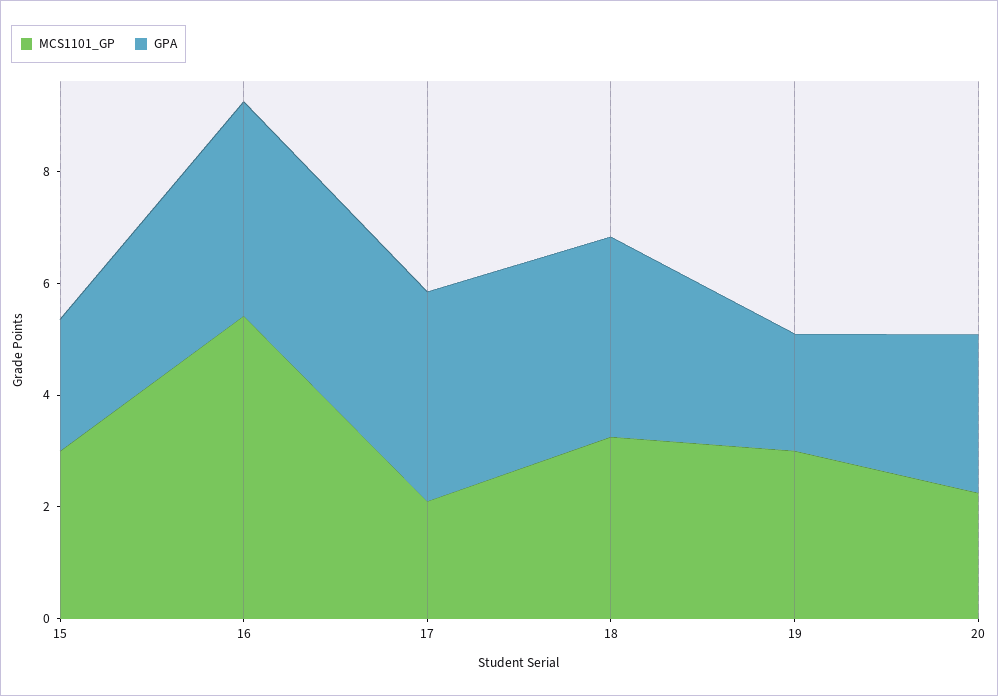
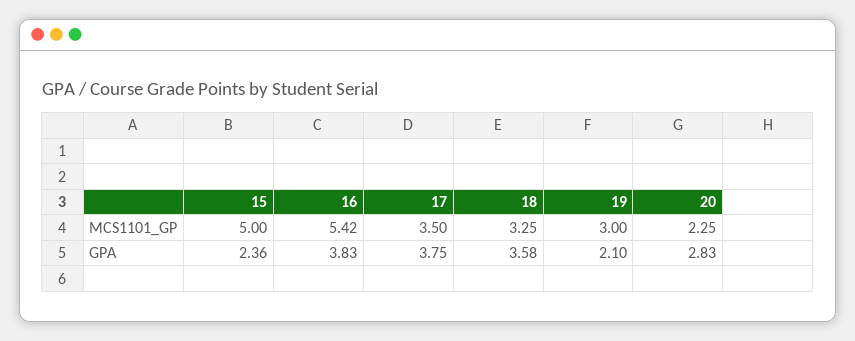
  {
    "MCS1101_GP": {
-     "15": 3,
+     "15": 5,
      "16": 5.42,
-     "17": 2,
+     "17": 3.5,
      "18": 3.25,
      "19": 3,
      "20": 2.25
    },
    "GPA": {
      "15": 2.36,
      "16": 3.83,
      "17": 3.75,
      "18": 3.58,
      "19": 2.1,
      "20": 2.83
    }
  }

